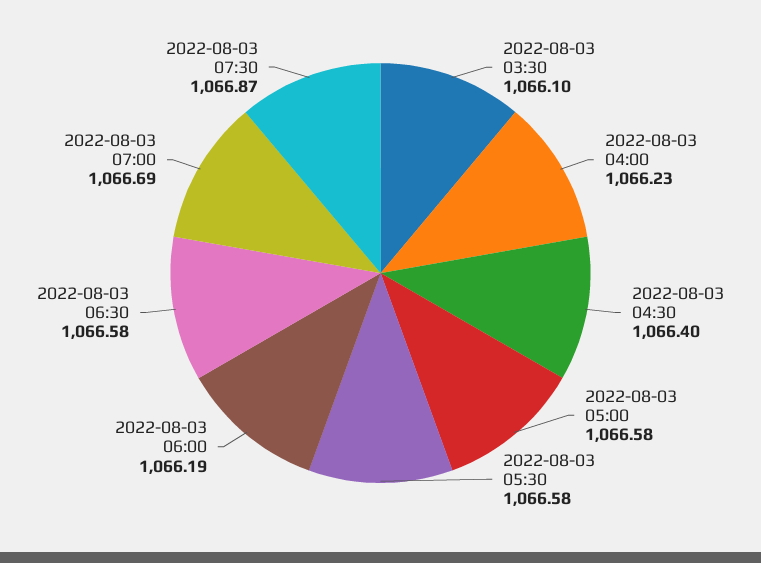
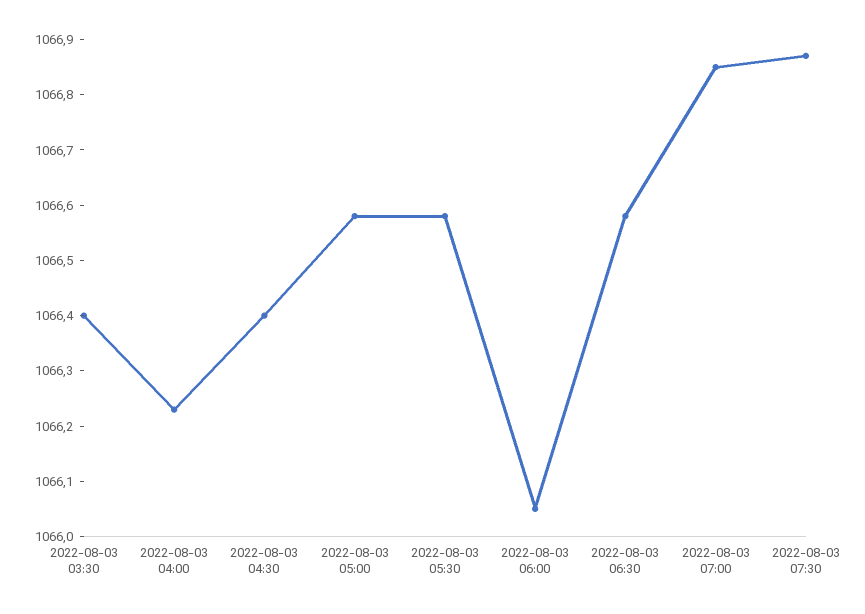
  {
-   "2022-08-03 03:30": 1066.1,
+   "2022-08-03 03:30": 1066.4,
    "2022-08-03 04:00": 1066.23,
    "2022-08-03 04:30": 1066.4,
    "2022-08-03 05:00": 1066.58,
    "2022-08-03 05:30": 1066.58,
-   "2022-08-03 06:00": 1066.19,
+   "2022-08-03 06:00": 1066.05,
    "2022-08-03 06:30": 1066.58,
-   "2022-08-03 07:00": 1066.69,
+   "2022-08-03 07:00": 1066.85,
    "2022-08-03 07:30": 1066.87
  }

